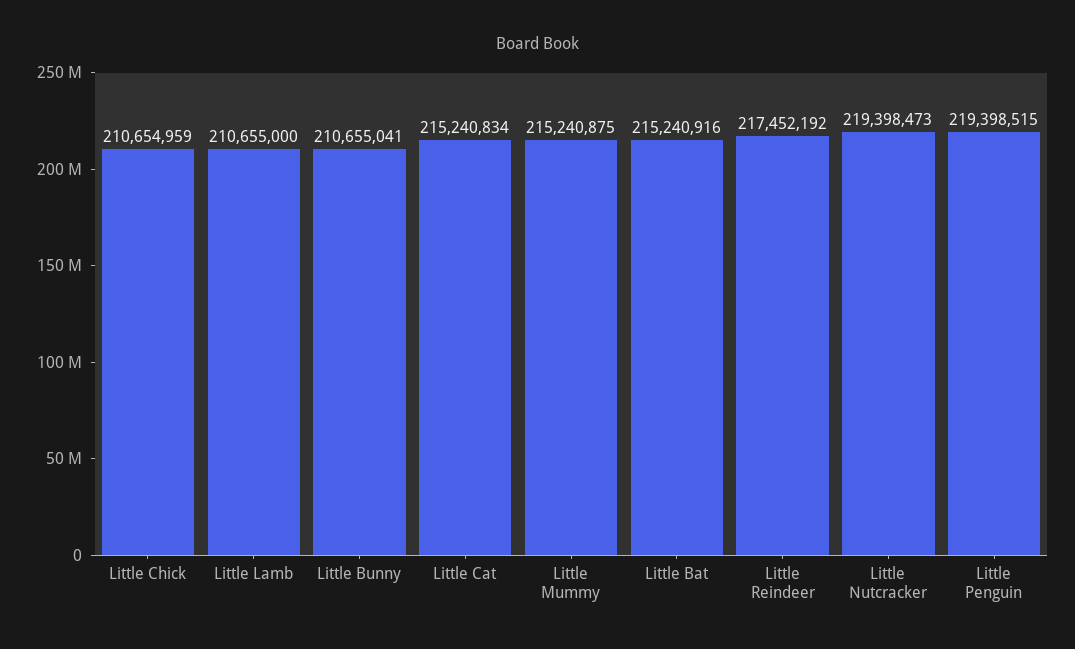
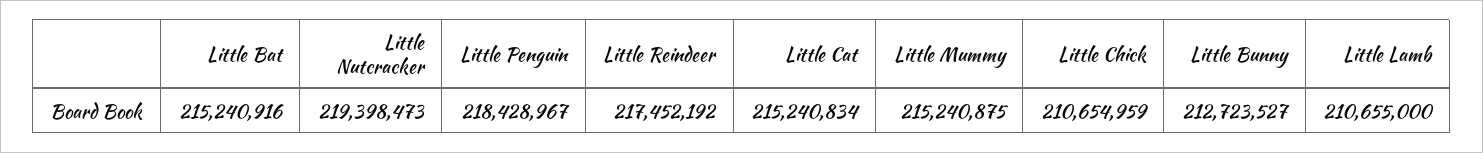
  {
    "Little Chick": 210654959,
    "Little Lamb": 210655000,
-   "Little Bunny": 210655041,
+   "Little Bunny": 212723527,
    "Little Cat": 215240834,
    "Little Mummy": 215240875,
    "Little Bat": 215240916,
    "Little Reindeer": 217452192,
    "Little Nutcracker": 219398473,
-   "Little Penguin": 219398515
+   "Little Penguin": 218428967
  }

